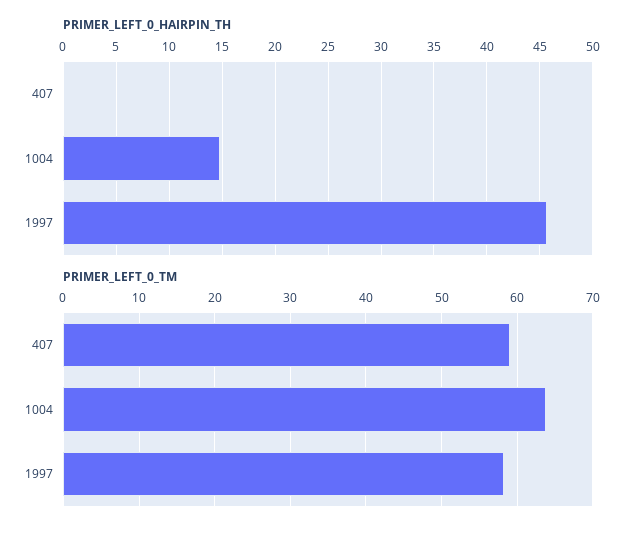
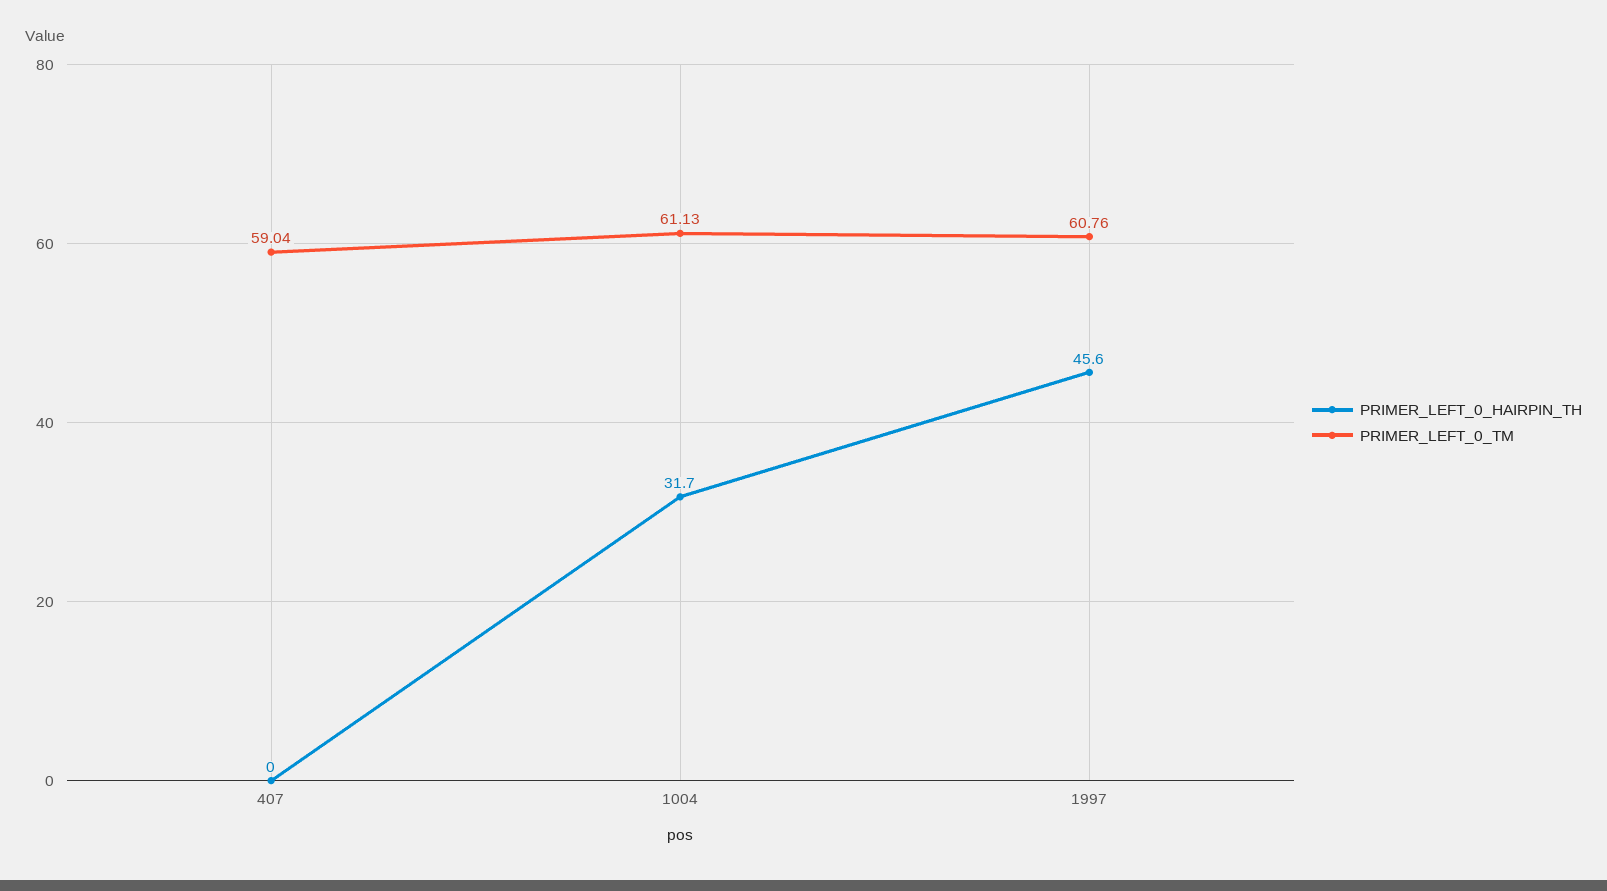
  {
    "PRIMER_LEFT_0_HAIRPIN_TH": {
      "407": 0,
-     "1004": 15,
+     "1004": 31.7,
      "1997": 45.6
    },
    "PRIMER_LEFT_0_TM": {
      "407": 59.04,
-     "1004": 64,
+     "1004": 61.13,
-     "1997": 58
+     "1997": 60.76
    }
  }

